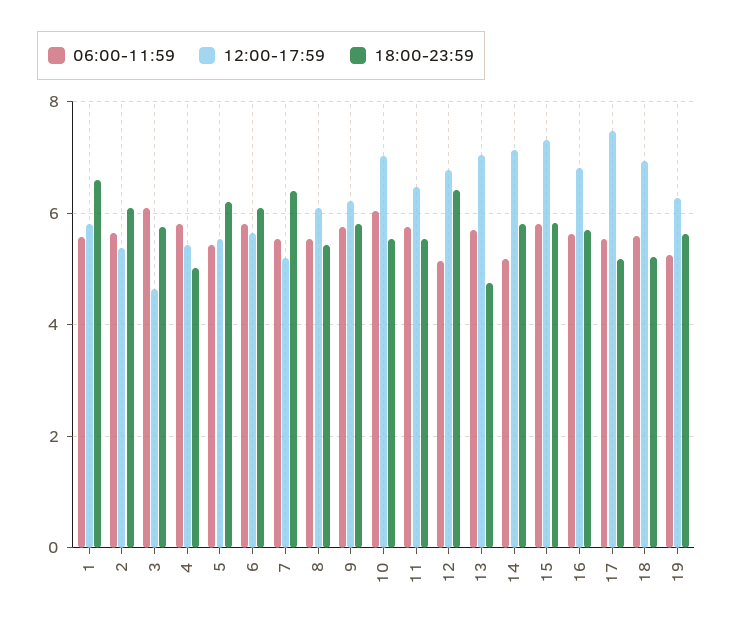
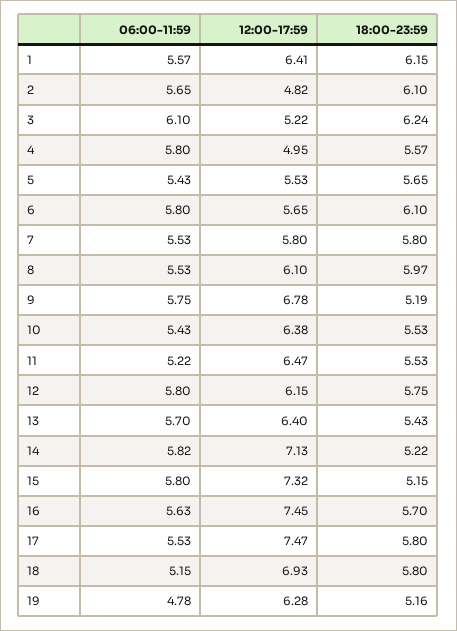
  {
    "06:00-11:59": {
      "1": 5.57,
      "2": 5.65,
      "3": 6.1,
      "4": 5.8,
      "5": 5.43,
      "6": 5.8,
      "7": 5.53,
      "8": 5.53,
      "9": 5.75,
-     "10": 6,
+     "10": 5.43,
-     "11": 5.8,
+     "11": 5.22,
-     "12": 5.2,
+     "12": 5.8,
      "13": 5.7,
-     "14": 5.2,
+     "14": 5.82,
      "15": 5.8,
      "16": 5.63,
      "17": 5.53,
-     "18": 5.6,
+     "18": 5.15,
-     "19": 5.2
+     "19": 4.78
    },
    "12:00-17:59": {
-     "1": 5.8,
+     "1": 6.41,
-     "2": 5.4,
+     "2": 4.82,
-     "3": 4.6,
+     "3": 5.22,
-     "4": 5.4,
+     "4": 4.95,
      "5": 5.53,
      "6": 5.65,
-     "7": 5.2,
+     "7": 5.8,
      "8": 6.1,
-     "9": 6.2,
+     "9": 6.78,
-     "10": 7,
+     "10": 6.38,
      "11": 6.47,
-     "12": 6.8,
+     "12": 6.15,
-     "13": 7,
+     "13": 6.4,
      "14": 7.13,
      "15": 7.32,
-     "16": 6.8,
+     "16": 7.45,
      "17": 7.47,
      "18": 6.93,
      "19": 6.28
    },
    "18:00-23:59": {
-     "1": 6.6,
+     "1": 6.15,
      "2": 6.1,
-     "3": 5.8,
+     "3": 6.24,
-     "4": 5,
+     "4": 5.57,
-     "5": 6.2,
+     "5": 5.65,
      "6": 6.1,
-     "7": 6.4,
+     "7": 5.8,
-     "8": 5.4,
+     "8": 5.97,
-     "9": 5.8,
+     "9": 5.19,
      "10": 5.53,
      "11": 5.53,
-     "12": 6.4,
+     "12": 5.75,
-     "13": 4.8,
+     "13": 5.43,
-     "14": 5.8,
+     "14": 5.22,
-     "15": 5.8,
+     "15": 5.15,
      "16": 5.7,
-     "17": 5.2,
+     "17": 5.8,
-     "18": 5.2,
+     "18": 5.8,
-     "19": 5.6
+     "19": 5.16
    }
  }

